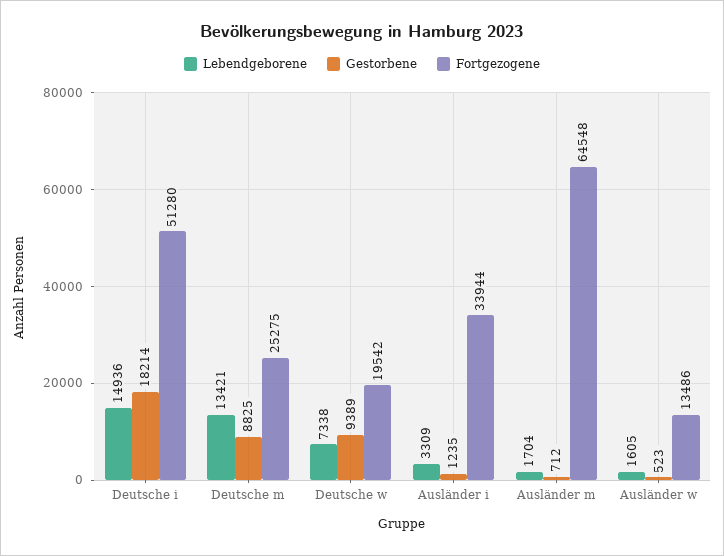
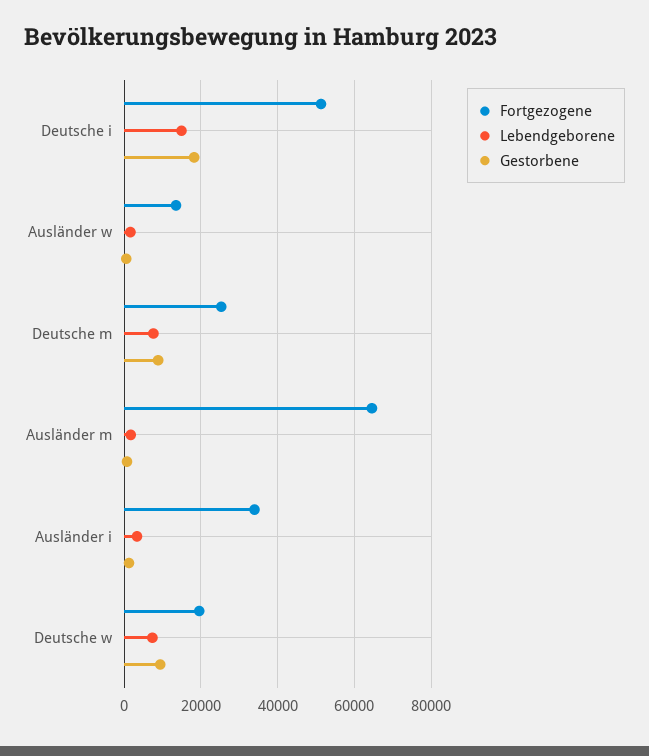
  {
    "Lebendgeborene": {
      "Deutsche i": 14936,
-     "Deutsche m": 13421,
+     "Deutsche m": 8000,
      "Deutsche w": 7338,
      "Ausländer i": 3309,
      "Ausländer m": 1704,
      "Ausländer w": 1605
    },
    "Gestorbene": {
      "Deutsche i": 18214,
      "Deutsche m": 8825,
      "Deutsche w": 9389,
      "Ausländer i": 1235,
      "Ausländer m": 712,
      "Ausländer w": 523
    },
    "Fortgezogene": {
      "Deutsche i": 51280,
      "Deutsche m": 25275,
      "Deutsche w": 19542,
      "Ausländer i": 33944,
      "Ausländer m": 64548,
      "Ausländer w": 13486
    }
  }

